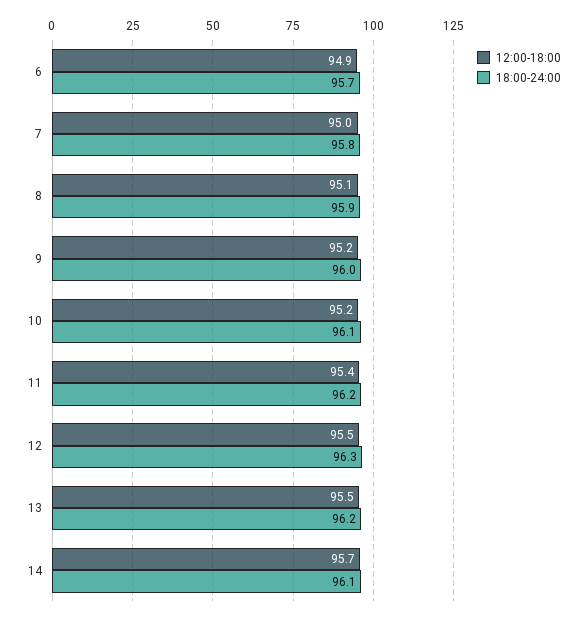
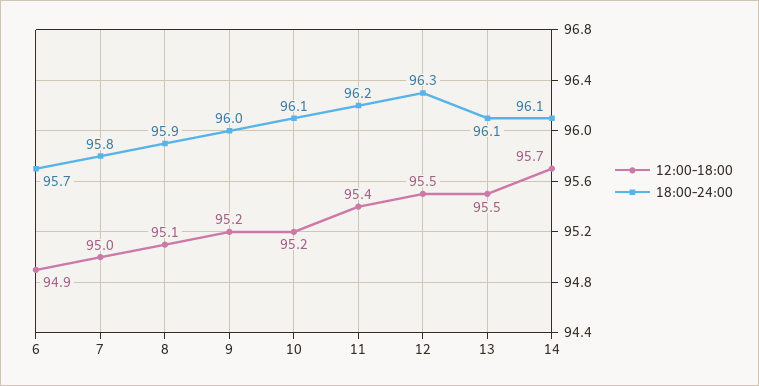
  {
    "12:00-18:00": {
      "6": 94.9,
      "7": 95,
      "8": 95.1,
      "9": 95.2,
      "10": 95.2,
      "11": 95.4,
      "12": 95.5,
      "13": 95.5,
      "14": 95.7
    },
    "18:00-24:00": {
      "6": 95.7,
      "7": 95.8,
      "8": 95.9,
      "9": 96,
      "10": 96.1,
      "11": 96.2,
      "12": 96.3,
-     "13": 96.2,
+     "13": 96.1,
      "14": 96.1
    }
  }

